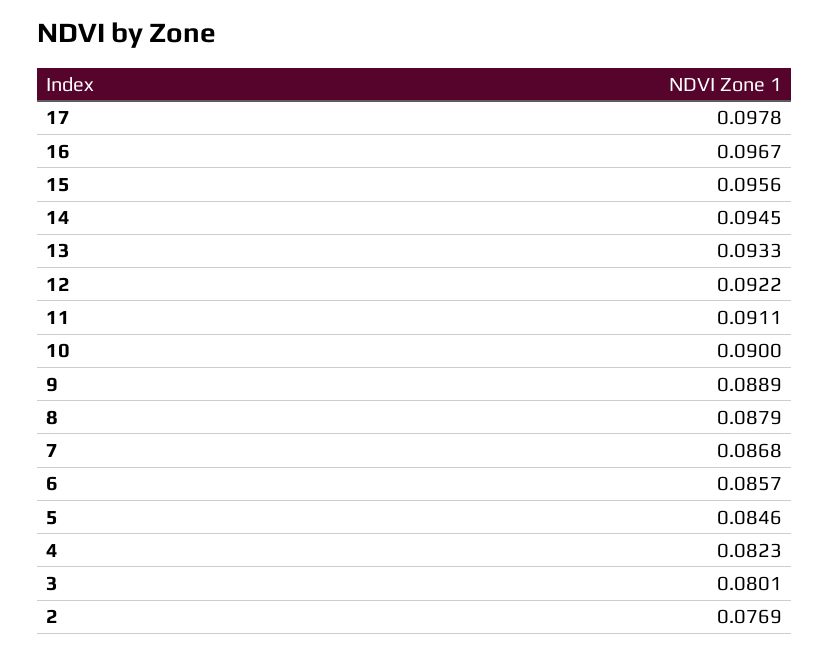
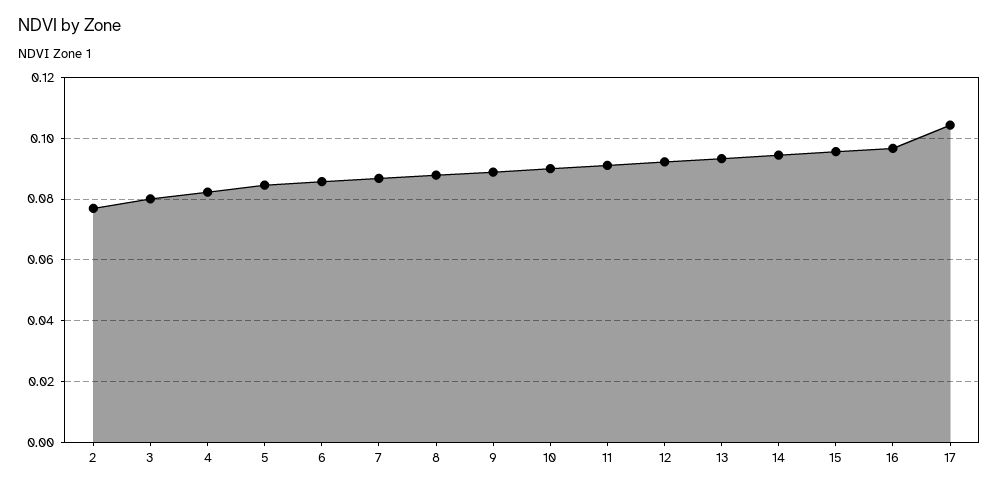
  {
-   "17": 0.0978,
+   "17": 0.104,
    "16": 0.0967,
    "15": 0.0956,
    "14": 0.0945,
    "13": 0.0933,
    "12": 0.0922,
    "11": 0.0911,
    "10": 0.09,
    "9": 0.0889,
    "8": 0.0879,
    "7": 0.0868,
    "6": 0.0857,
    "5": 0.0846,
    "4": 0.0823,
    "3": 0.0801,
    "2": 0.0769
  }

